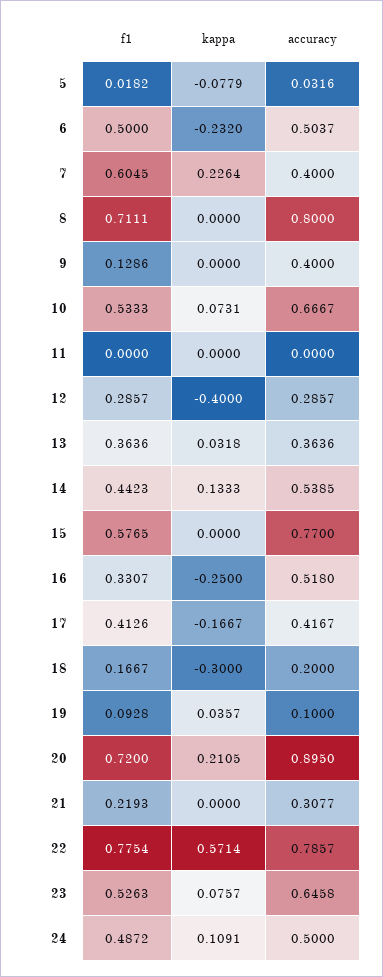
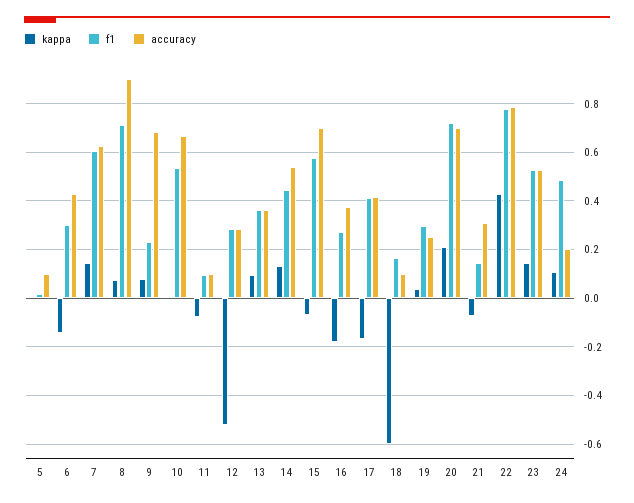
  {
    "f1": {
      "5": 0.0182,
-     "6": 0.5,
+     "6": 0.3,
      "7": 0.6045,
      "8": 0.7111,
-     "9": 0.1286,
+     "9": 0.225,
      "10": 0.5333,
-     "11": 0,
+     "11": 0.1,
      "12": 0.2857,
      "13": 0.3636,
      "14": 0.4423,
      "15": 0.5765,
-     "16": 0.3307,
+     "16": 0.275,
      "17": 0.4126,
      "18": 0.1667,
-     "19": 0.0928,
+     "19": 0.3,
      "20": 0.72,
-     "21": 0.2193,
+     "21": 0.15,
      "22": 0.7754,
      "23": 0.5263,
      "24": 0.4872
    },
    "kappa": {
-     "5": -0.0779,
+     "5": 0,
-     "6": -0.232,
+     "6": -0.15,
-     "7": 0.2264,
+     "7": 0.15,
-     "8": 0,
+     "8": 0.075,
-     "9": 0,
+     "9": 0.075,
-     "10": 0.0731,
+     "10": 0,
-     "11": 0,
+     "11": -0.075,
-     "12": -0.4,
+     "12": -0.525,
-     "13": 0.0318,
+     "13": 0.1,
      "14": 0.1333,
-     "15": 0,
+     "15": -0.075,
-     "16": -0.25,
+     "16": -0.175,
      "17": -0.1667,
-     "18": -0.3,
+     "18": -0.6,
      "19": 0.0357,
      "20": 0.2105,
-     "21": 0,
+     "21": -0.075,
-     "22": 0.5714,
+     "22": 0.425,
-     "23": 0.0757,
+     "23": 0.15,
      "24": 0.1091
    },
    "accuracy": {
-     "5": 0.0316,
+     "5": 0.1,
-     "6": 0.5037,
+     "6": 0.425,
-     "7": 0.4,
+     "7": 0.625,
-     "8": 0.8,
+     "8": 0.9,
-     "9": 0.4,
+     "9": 0.675,
      "10": 0.6667,
-     "11": 0,
+     "11": 0.1,
      "12": 0.2857,
      "13": 0.3636,
      "14": 0.5385,
-     "15": 0.77,
+     "15": 0.7,
-     "16": 0.518,
+     "16": 0.375,
      "17": 0.4167,
-     "18": 0.2,
+     "18": 0.1,
-     "19": 0.1,
+     "19": 0.25,
-     "20": 0.895,
+     "20": 0.7,
      "21": 0.3077,
      "22": 0.7857,
-     "23": 0.6458,
+     "23": 0.525,
-     "24": 0.5
+     "24": 0.2
    }
  }

